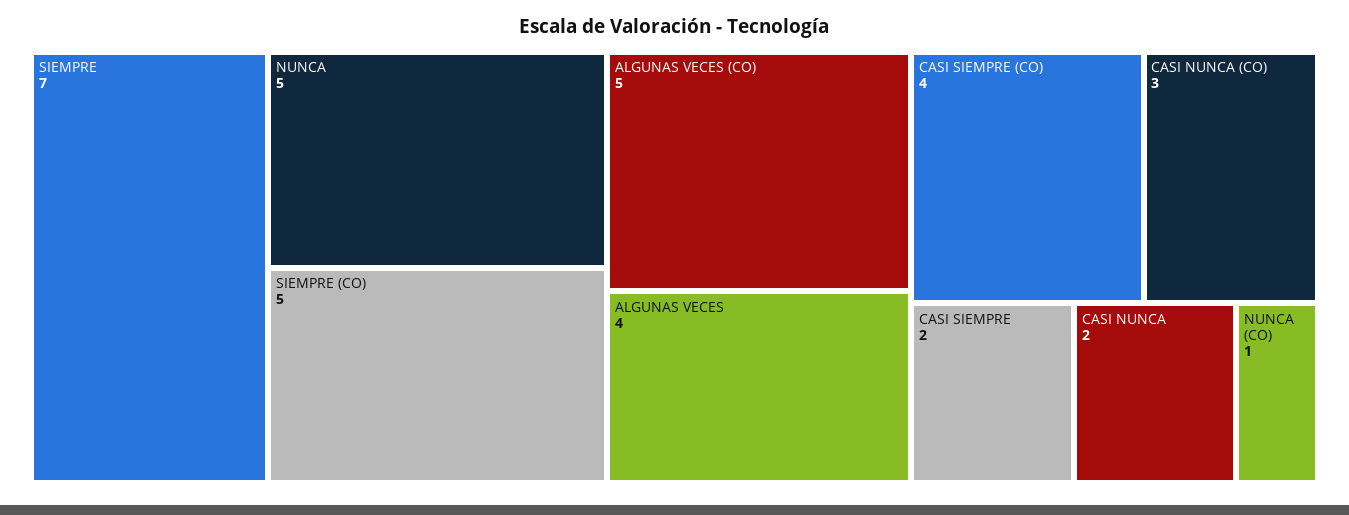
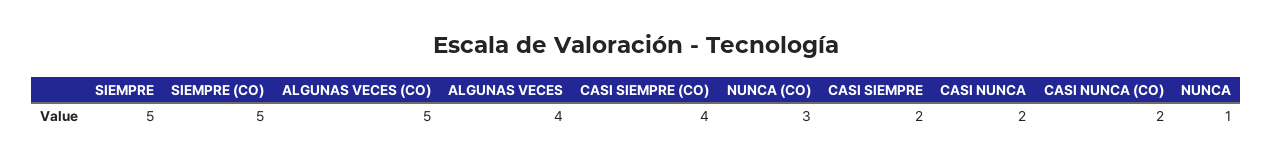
  {
-   "SIEMPRE": 7,
+   "SIEMPRE": 5,
-   "NUNCA": 5,
+   "NUNCA": 1,
    "SIEMPRE (CO)": 5,
    "ALGUNAS VECES (CO)": 5,
    "ALGUNAS VECES": 4,
    "CASI SIEMPRE (CO)": 4,
-   "CASI NUNCA (CO)": 3,
+   "CASI NUNCA (CO)": 2,
    "CASI SIEMPRE": 2,
    "CASI NUNCA": 2,
-   "NUNCA (CO)": 1
+   "NUNCA (CO)": 3
  }

